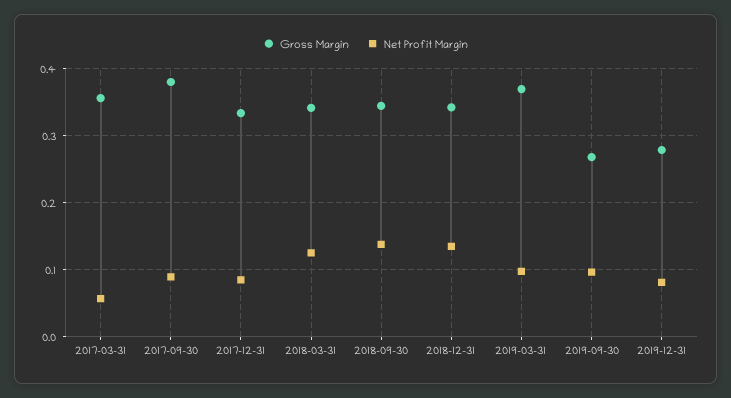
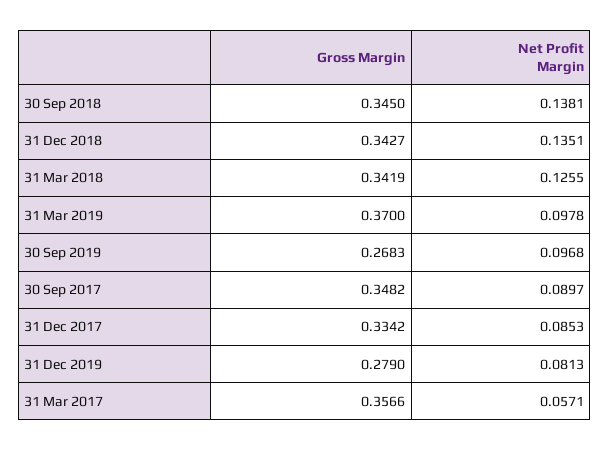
  {
    "Gross Margin": {
      "2017-03-31": 0.3566,
-     "2017-09-30": 0.38,
+     "2017-09-30": 0.3482,
      "2017-12-31": 0.3342,
      "2018-03-31": 0.3419,
      "2018-09-30": 0.345,
      "2018-12-31": 0.3427,
      "2019-03-31": 0.37,
      "2019-09-30": 0.2683,
      "2019-12-31": 0.279
    },
    "Net Profit Margin": {
      "2017-03-31": 0.0571,
      "2017-09-30": 0.0897,
      "2017-12-31": 0.0853,
      "2018-03-31": 0.1255,
      "2018-09-30": 0.1381,
      "2018-12-31": 0.1351,
      "2019-03-31": 0.0978,
      "2019-09-30": 0.0968,
      "2019-12-31": 0.0813
    }
  }

